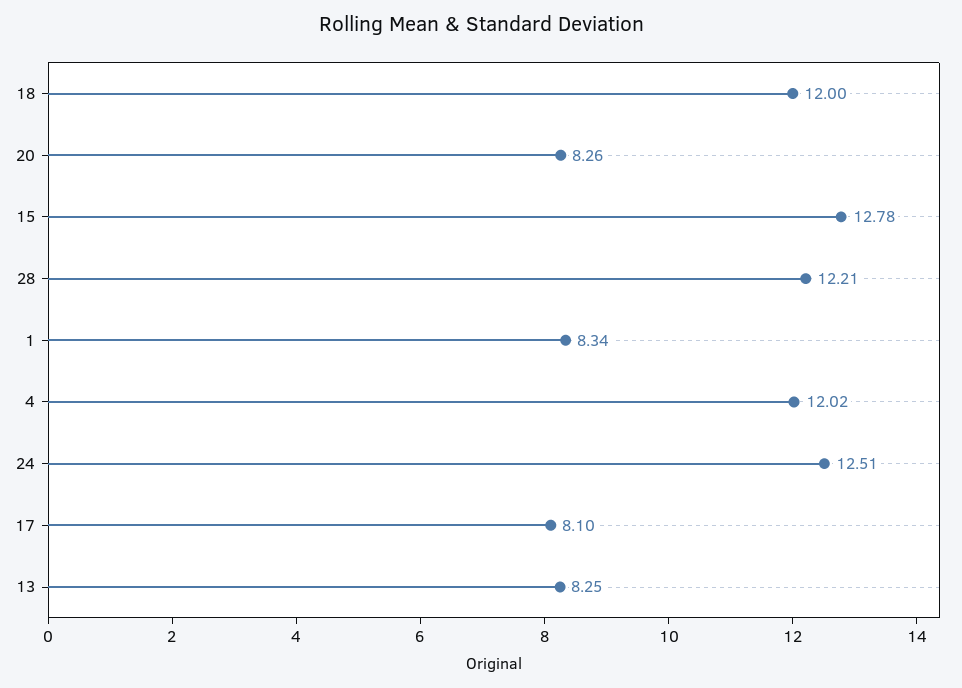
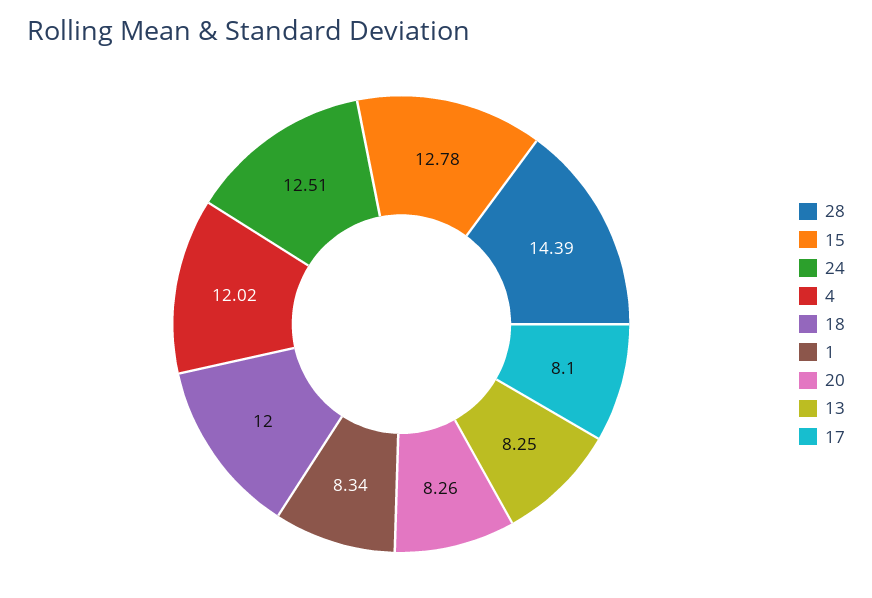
  {
    "18": 12,
    "20": 8.26,
    "15": 12.78,
-   "28": 12.21,
+   "28": 14.39,
    "1": 8.34,
    "4": 12.02,
    "24": 12.51,
    "17": 8.1,
    "13": 8.25
  }

